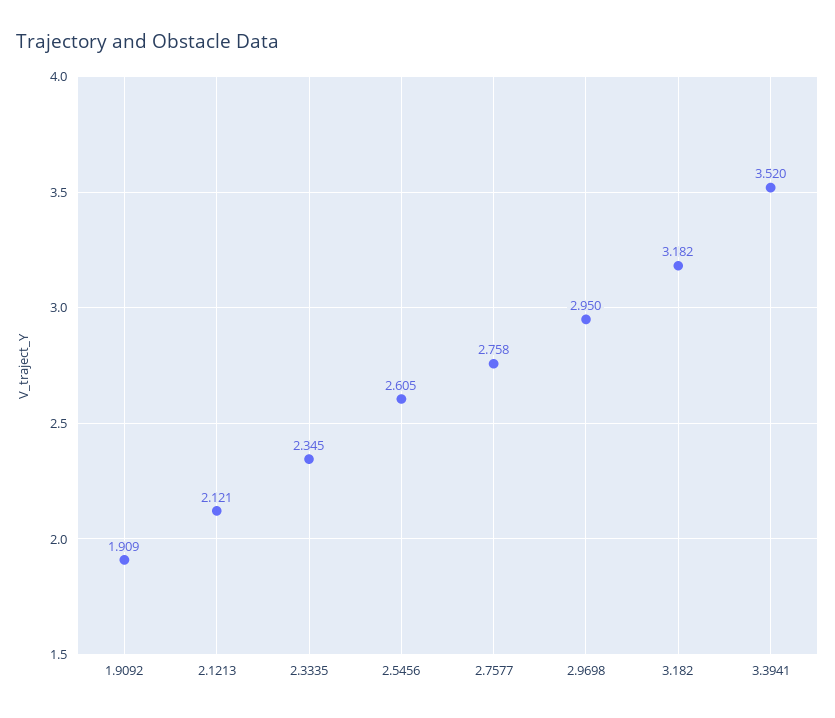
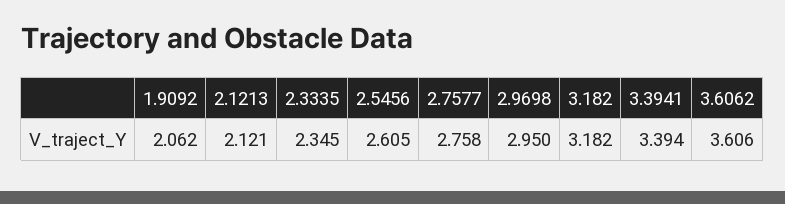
  {
-   "1.9092": 1.909,
+   "1.9092": 2.062,
    "2.1213": 2.121,
    "2.3335": 2.345,
    "2.5456": 2.605,
    "2.7577": 2.758,
    "2.9698": 2.95,
    "3.182": 3.182,
-   "3.3941": 3.52
+   "3.3941": 3.394,
+   "3.6062": 3.606
  }

